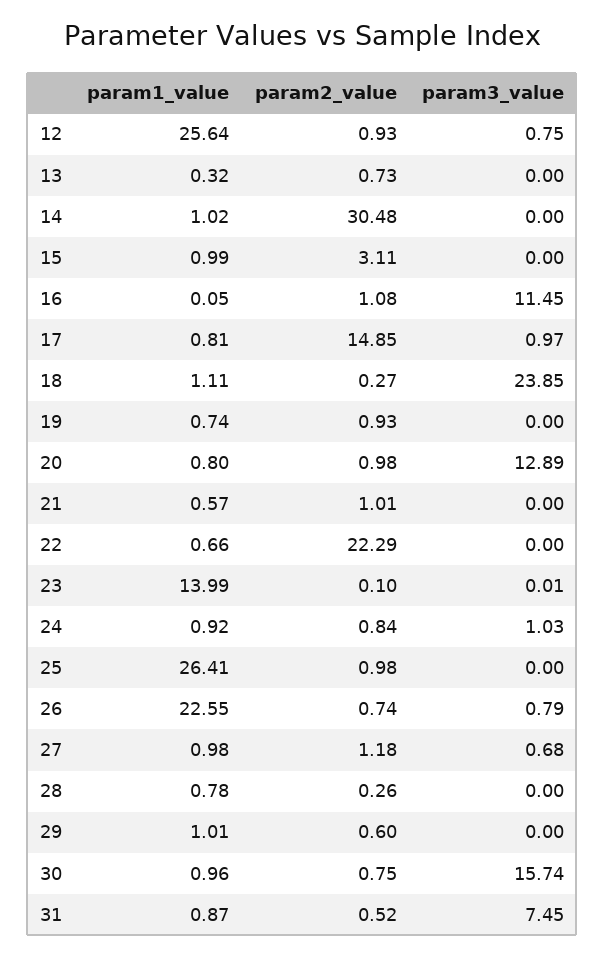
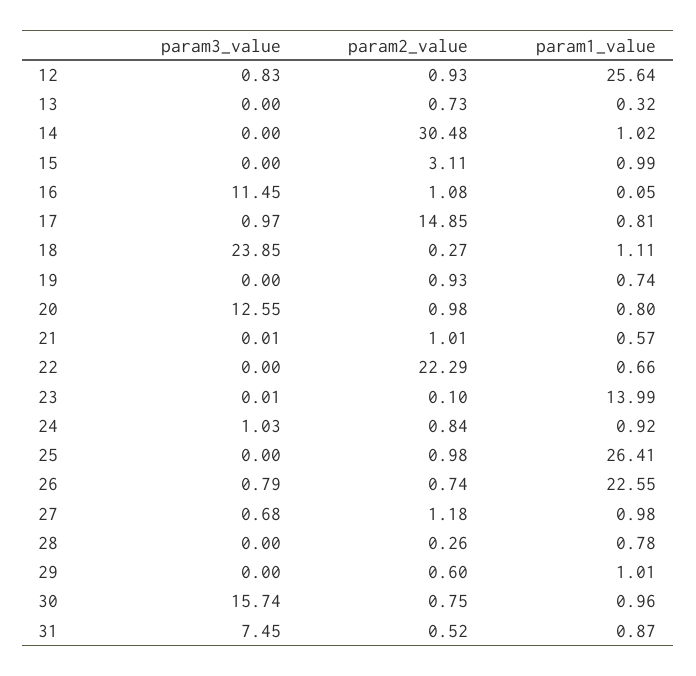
  {
    "param1_value": {
      "12": 25.64,
      "13": 0.32,
      "14": 1.02,
      "15": 0.99,
      "16": 0.05,
      "17": 0.81,
      "18": 1.11,
      "19": 0.74,
      "20": 0.8,
      "21": 0.57,
      "22": 0.66,
      "23": 13.99,
      "24": 0.92,
      "25": 26.41,
      "26": 22.55,
      "27": 0.98,
      "28": 0.78,
      "29": 1.01,
      "30": 0.96,
      "31": 0.87
    },
    "param2_value": {
      "12": 0.93,
      "13": 0.73,
      "14": 30.48,
      "15": 3.11,
      "16": 1.08,
      "17": 14.85,
      "18": 0.27,
      "19": 0.93,
      "20": 0.98,
      "21": 1.01,
      "22": 22.29,
      "23": 0.1,
      "24": 0.84,
      "25": 0.98,
      "26": 0.74,
      "27": 1.18,
      "28": 0.26,
      "29": 0.6,
      "30": 0.75,
      "31": 0.52
    },
    "param3_value": {
-     "12": 0.75,
+     "12": 0.83,
      "13": 0,
      "14": 0,
      "15": 0,
      "16": 11.45,
      "17": 0.97,
      "18": 23.85,
      "19": 0,
-     "20": 12.89,
+     "20": 12.55,
-     "21": 0,
+     "21": 0.01,
      "22": 0,
      "23": 0.01,
      "24": 1.03,
      "25": 0,
      "26": 0.79,
      "27": 0.68,
      "28": 0,
      "29": 0,
      "30": 15.74,
      "31": 7.45
    }
  }

